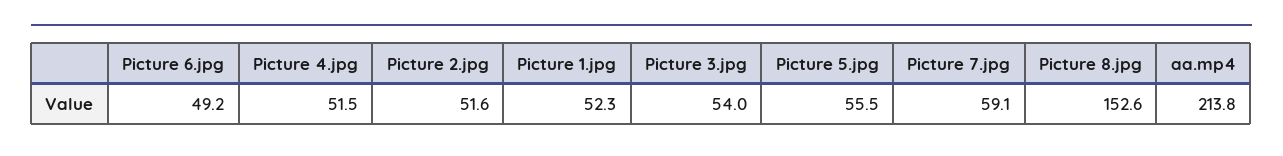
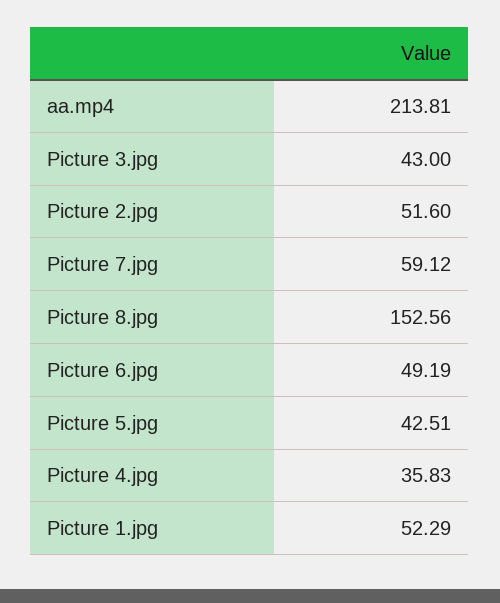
  {
    "Picture 6.jpg": 49.19,
-   "Picture 4.jpg": 51.5,
+   "Picture 4.jpg": 35.83,
    "Picture 2.jpg": 51.6,
    "Picture 1.jpg": 52.29,
-   "Picture 3.jpg": 54,
+   "Picture 3.jpg": 43,
-   "Picture 5.jpg": 55.5,
+   "Picture 5.jpg": 42.51,
    "Picture 7.jpg": 59.12,
    "Picture 8.jpg": 152.56,
    "aa.mp4": 213.81
  }

